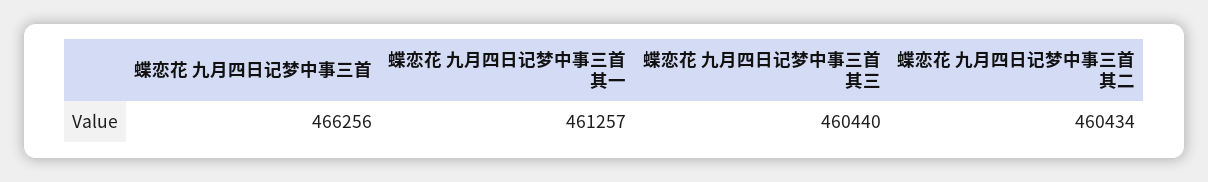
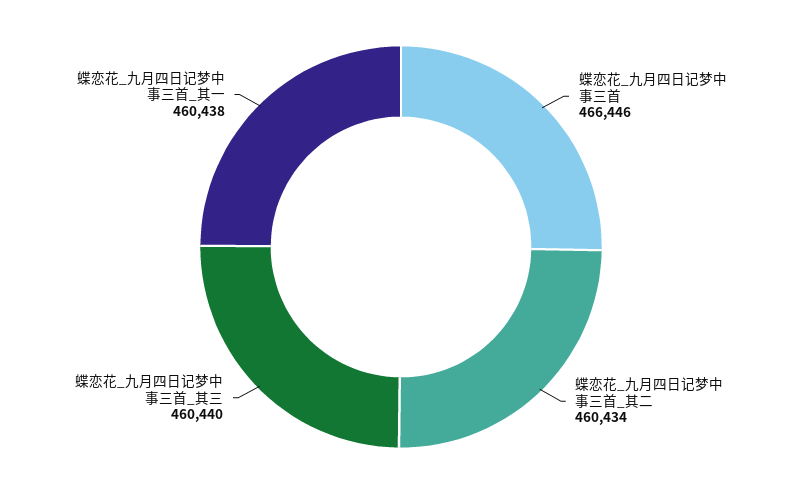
  {
-   "蝶恋花 九月四日记梦中事三首": 466256,
+   "蝶恋花 九月四日记梦中事三首": 466446,
-   "蝶恋花 九月四日记梦中事三首 其一": 461257,
+   "蝶恋花 九月四日记梦中事三首 其一": 460438,
    "蝶恋花 九月四日记梦中事三首 其三": 460440,
    "蝶恋花 九月四日记梦中事三首 其二": 460434
  }

